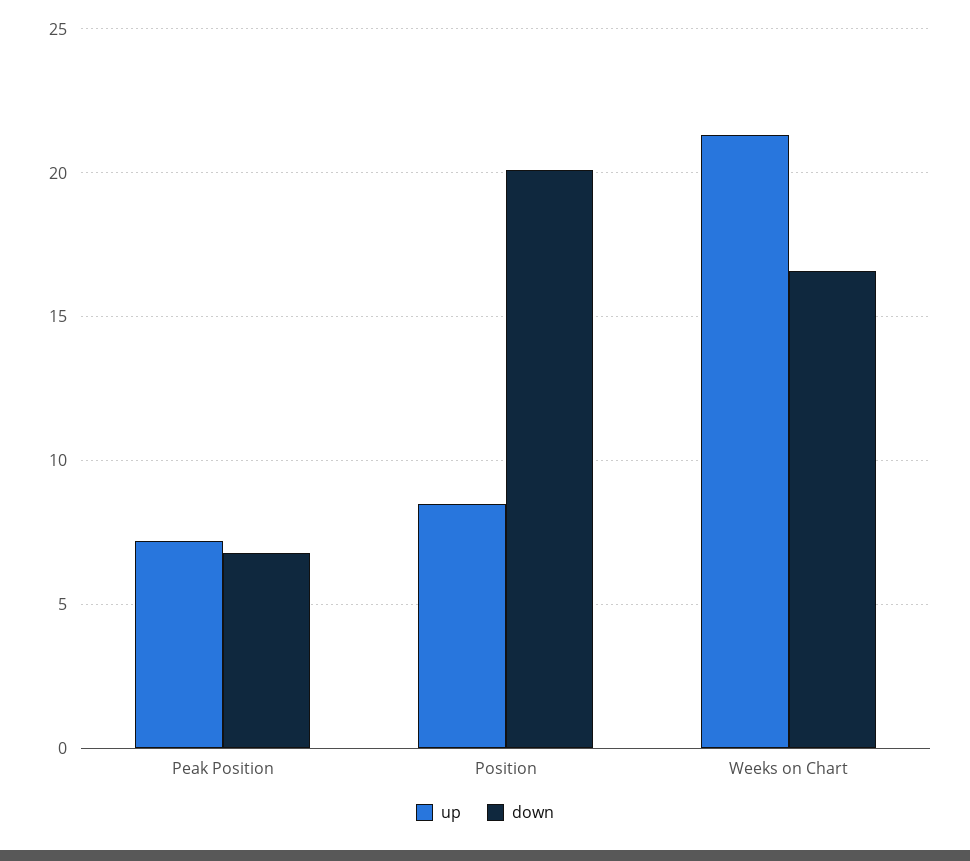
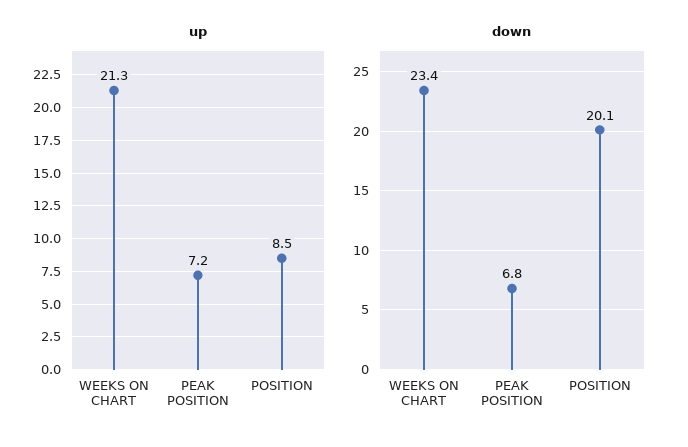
  {
    "up": {
      "Peak Position": 7.2,
      "Position": 8.5,
      "Weeks on Chart": 21.3
    },
    "down": {
      "Peak Position": 6.8,
      "Position": 20.1,
-     "Weeks on Chart": 16.5
+     "Weeks on Chart": 23.4
    }
  }

